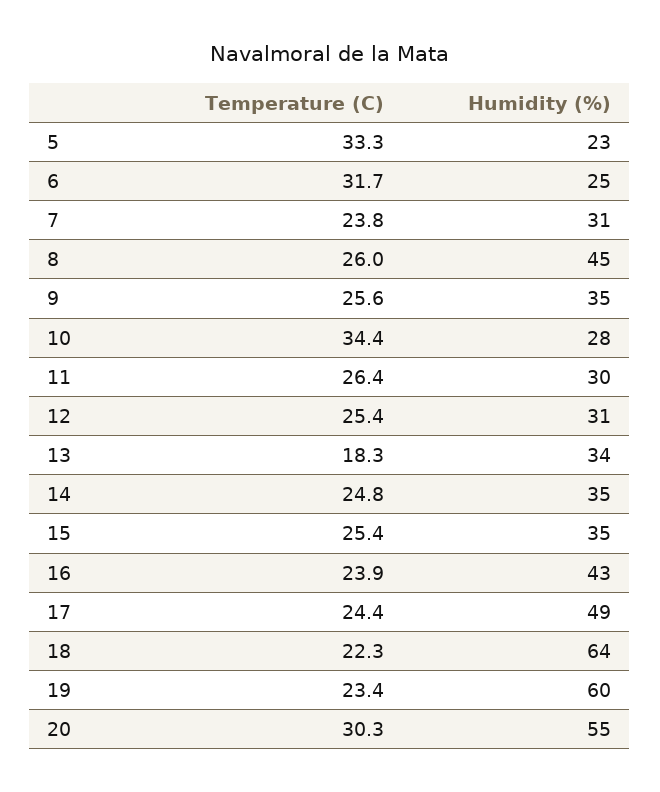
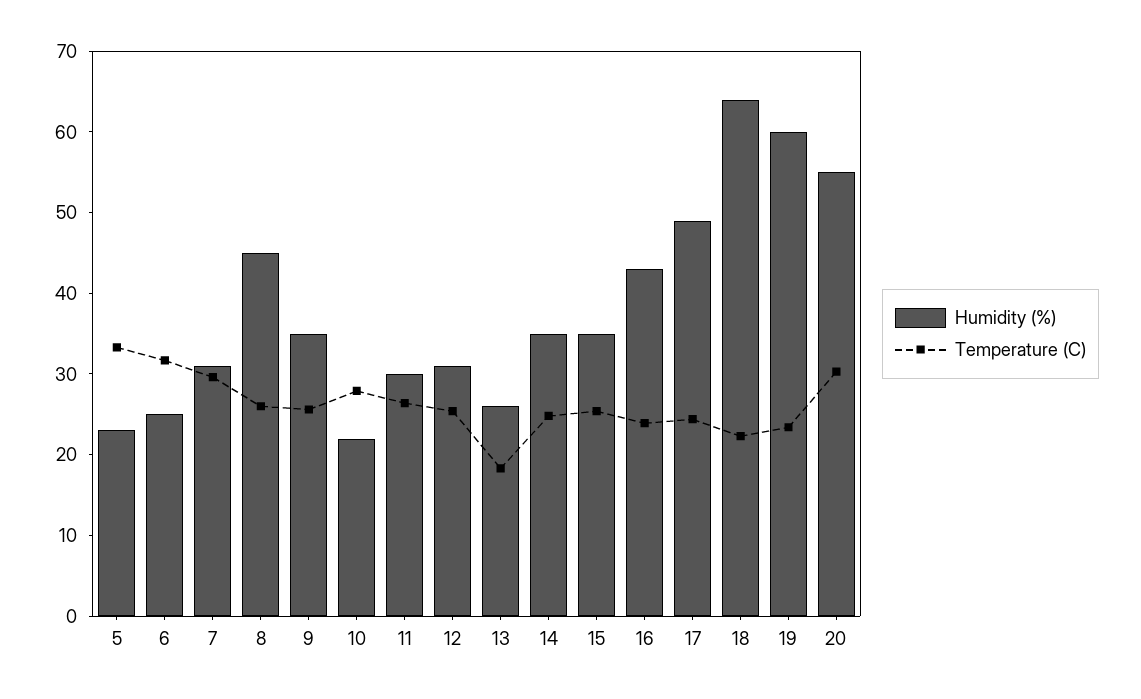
  {
    "Temperature (C)": {
      "5": 33.3,
      "6": 31.7,
-     "7": 23.8,
+     "7": 30,
      "8": 26,
      "9": 25.6,
-     "10": 34.4,
+     "10": 28,
      "11": 26.4,
      "12": 25.4,
      "13": 18.3,
      "14": 24.8,
      "15": 25.4,
      "16": 23.9,
      "17": 24.4,
      "18": 22.3,
      "19": 23.4,
      "20": 30.3
    },
    "Humidity (%)": {
      "5": 23,
      "6": 25,
      "7": 31,
      "8": 45,
      "9": 35,
-     "10": 28,
+     "10": 22,
      "11": 30,
      "12": 31,
-     "13": 34,
+     "13": 26,
      "14": 35,
      "15": 35,
      "16": 43,
      "17": 49,
      "18": 64,
      "19": 60,
      "20": 55
    }
  }

